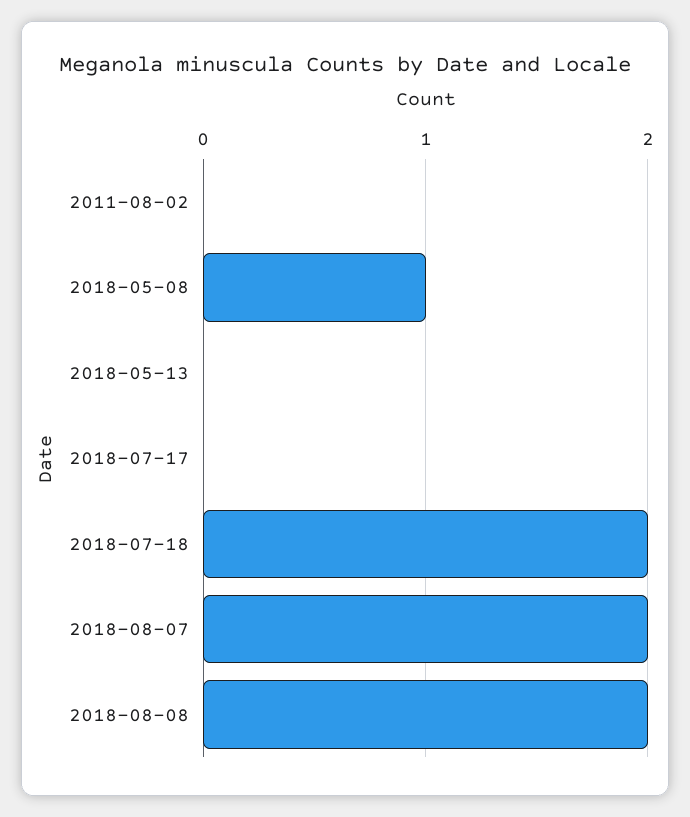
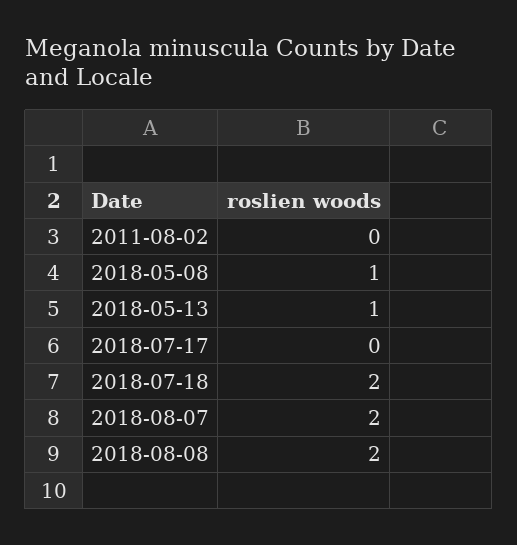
  {
    "2011-08-02": 0,
    "2018-05-08": 1,
-   "2018-05-13": 0,
+   "2018-05-13": 1,
    "2018-07-17": 0,
    "2018-07-18": 2,
    "2018-08-07": 2,
    "2018-08-08": 2
  }

